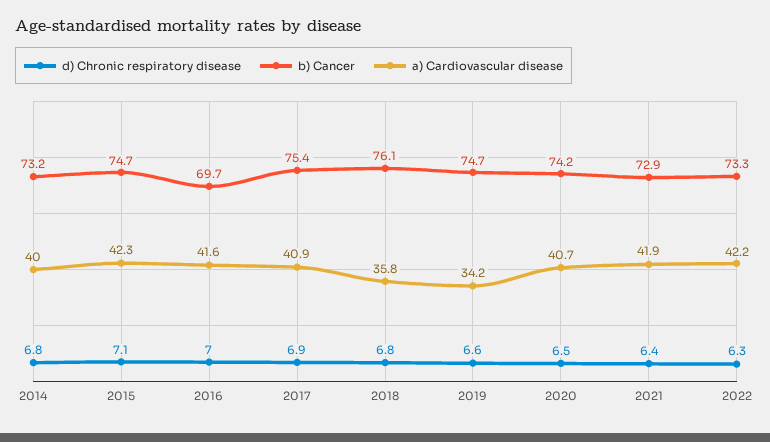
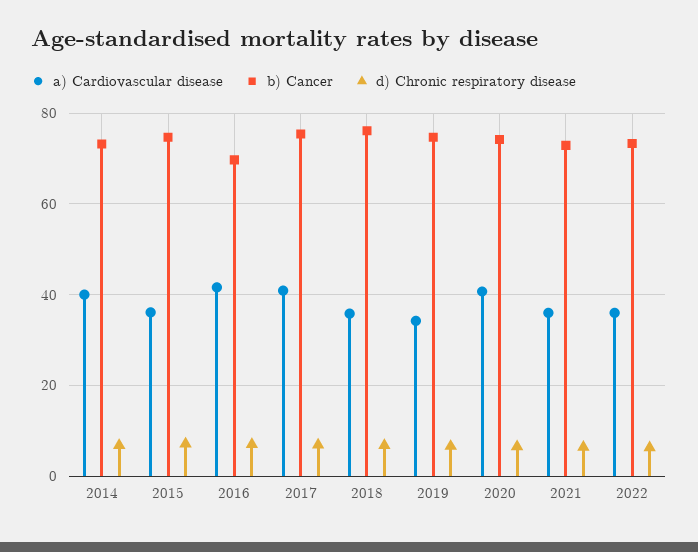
  {
    "d) Chronic respiratory disease": {
      "2014": 6.8,
      "2015": 7.1,
      "2016": 7,
      "2017": 6.9,
      "2018": 6.8,
      "2019": 6.6,
      "2020": 6.5,
      "2021": 6.4,
      "2022": 6.3
    },
    "b) Cancer": {
      "2014": 73.2,
      "2015": 74.7,
      "2016": 69.7,
      "2017": 75.4,
      "2018": 76.1,
      "2019": 74.7,
      "2020": 74.2,
      "2021": 72.9,
      "2022": 73.3
    },
    "a) Cardiovascular disease": {
      "2014": 40,
-     "2015": 42.3,
+     "2015": 36,
      "2016": 41.6,
      "2017": 40.9,
      "2018": 35.8,
      "2019": 34.2,
      "2020": 40.7,
-     "2021": 41.9,
+     "2021": 36,
-     "2022": 42.2
+     "2022": 36
    }
  }

